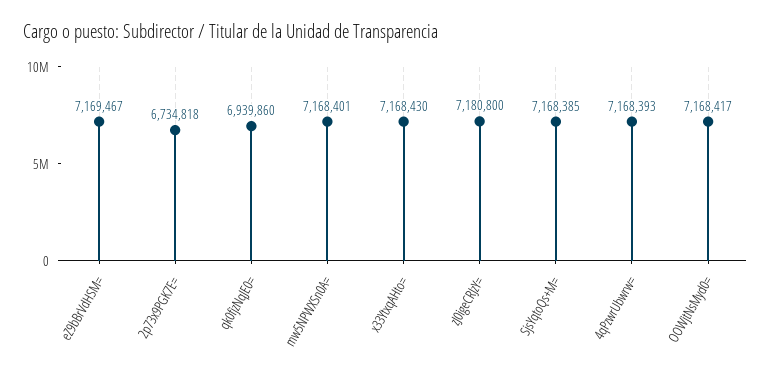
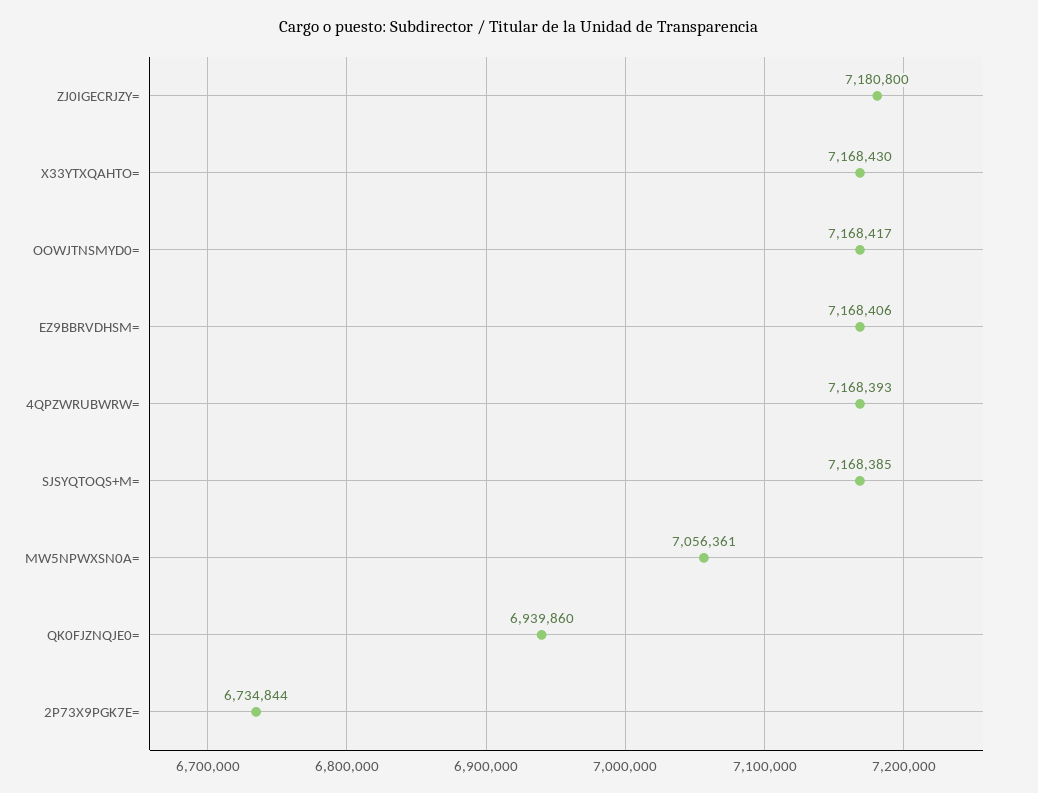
  {
-   "eZ9bBrVdHSM=": 7169467,
+   "eZ9bBrVdHSM=": 7168406,
-   "2p73x9PGK7E=": 6734818,
+   "2p73x9PGK7E=": 6734844,
    "qk0fjzNqJE0=": 6939860,
-   "mw5NPWXSn0A=": 7168401,
+   "mw5NPWXSn0A=": 7056361,
    "x33YtxqAHto=": 7168430,
    "zJ0igeCRJzY=": 7180800,
    "SjsYqtoQs+M=": 7168385,
    "4qPzwrUbwrw=": 7168393,
    "OOWjtNsMyd0=": 7168417
  }

